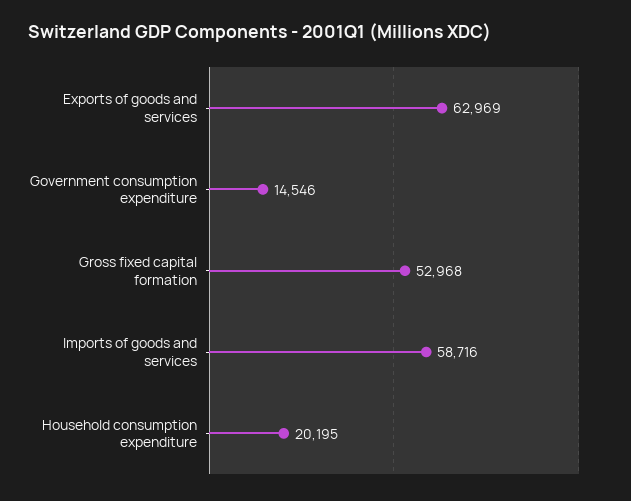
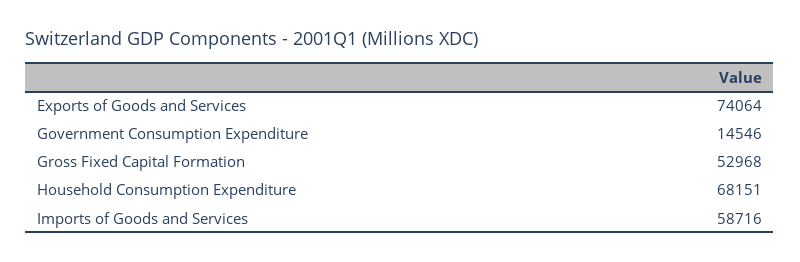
  {
-   "Exports of goods and services": 62969,
+   "Exports of goods and services": 74064,
    "Government consumption expenditure": 14546,
    "Gross fixed capital formation": 52968,
    "Imports of goods and services": 58716,
-   "Household consumption expenditure": 20195
+   "Household consumption expenditure": 68151
  }

